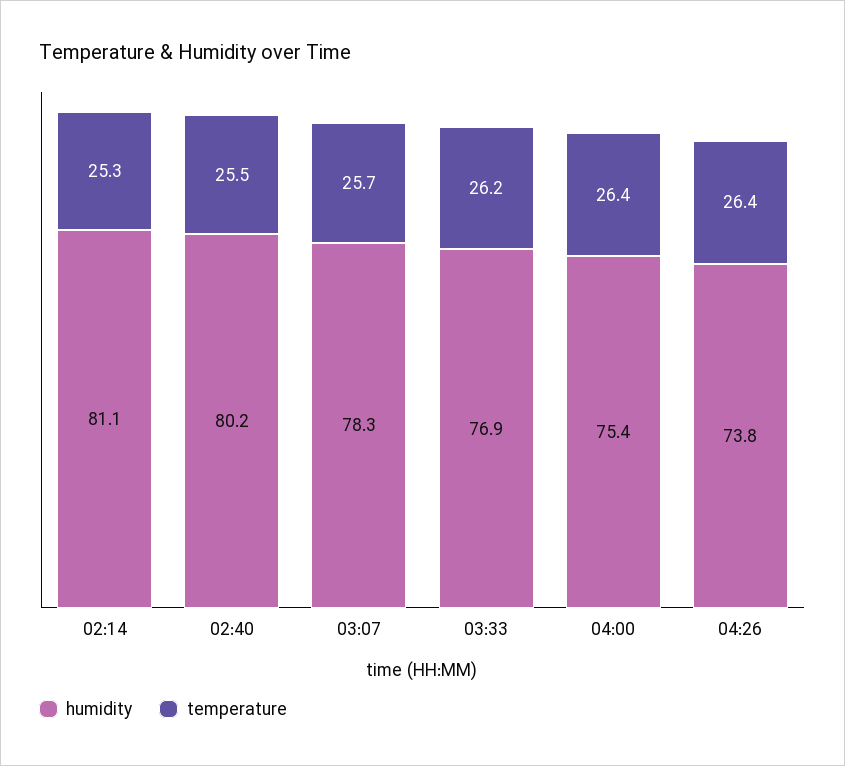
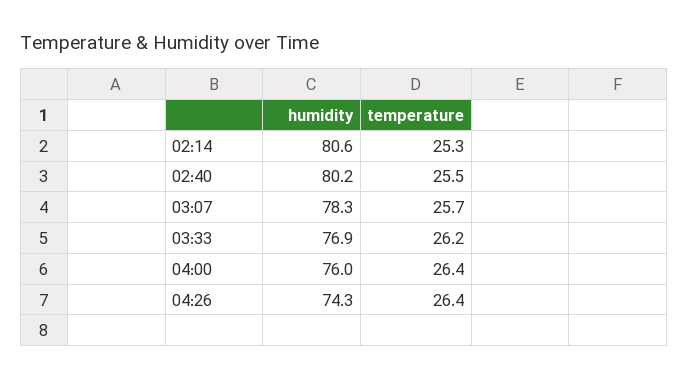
  {
    "humidity": {
-     "02:14": 81.1,
+     "02:14": 80.6,
      "02:40": 80.2,
      "03:07": 78.3,
      "03:33": 76.9,
-     "04:00": 75.4,
+     "04:00": 76,
-     "04:26": 73.8
+     "04:26": 74.3
    },
    "temperature": {
      "02:14": 25.3,
      "02:40": 25.5,
      "03:07": 25.7,
      "03:33": 26.2,
      "04:00": 26.4,
      "04:26": 26.4
    }
  }

